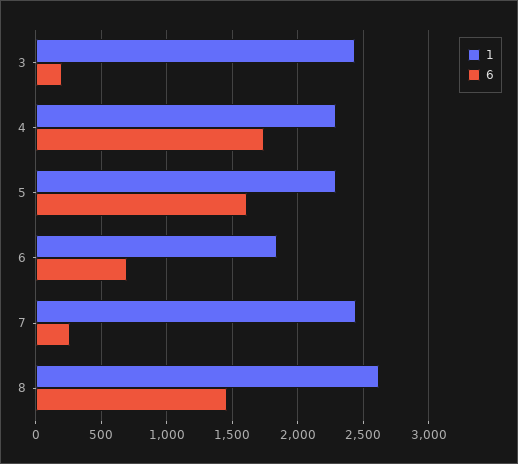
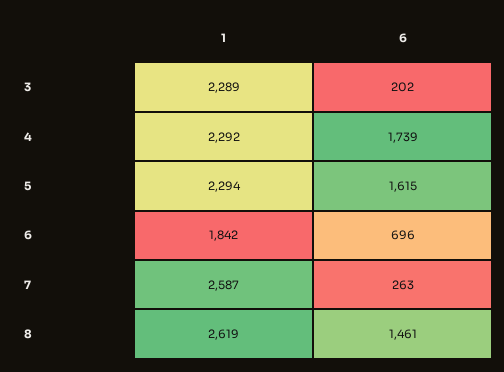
  {
    "1": {
-     "3": 2450,
+     "3": 2289,
      "4": 2292,
      "5": 2294,
      "6": 1842,
-     "7": 2450,
+     "7": 2587,
      "8": 2619
    },
    "6": {
      "3": 202,
      "4": 1739,
      "5": 1615,
      "6": 696,
      "7": 263,
      "8": 1461
    }
  }

